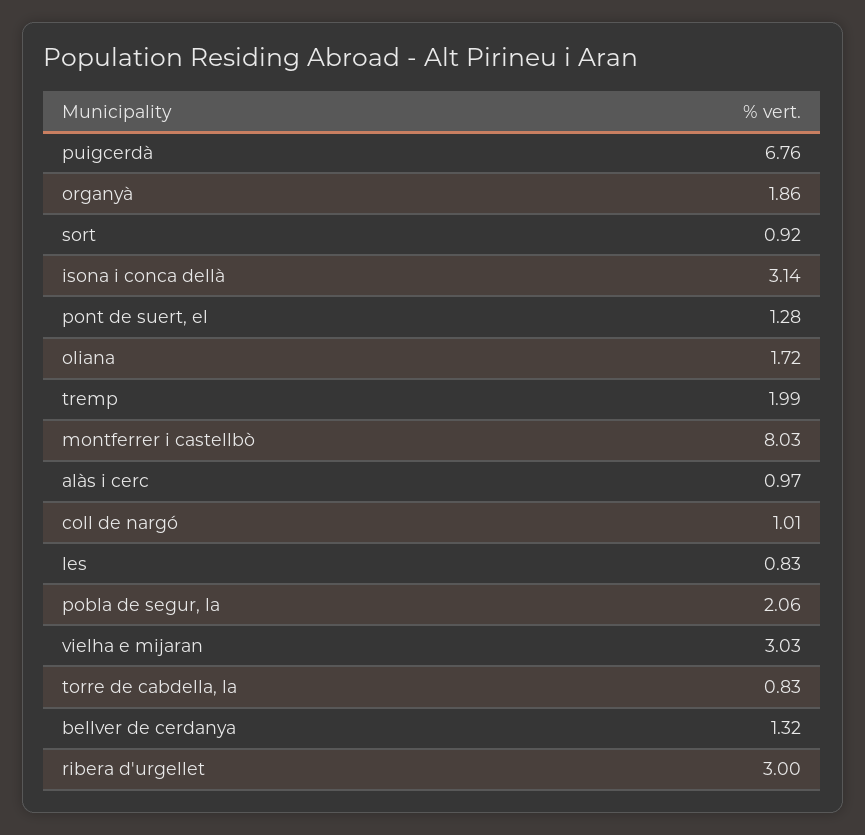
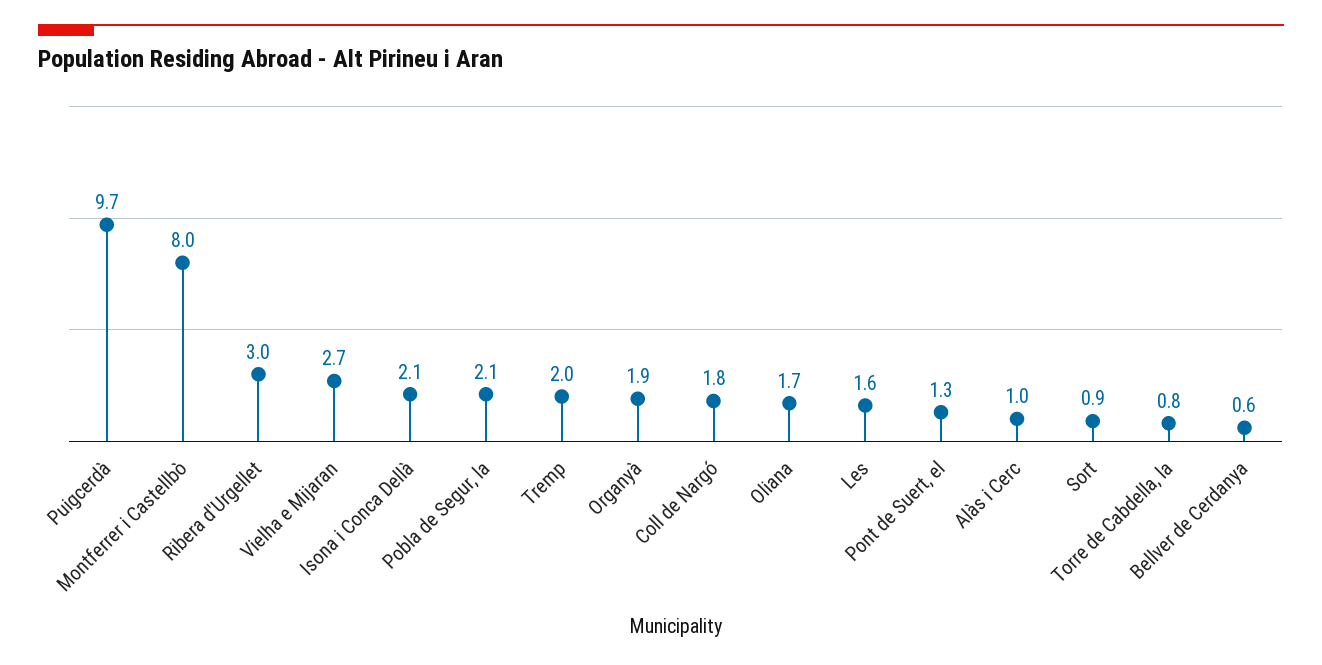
  {
-   "puigcerdà": 6.76,
+   "puigcerdà": 9.7,
    "organyà": 1.86,
    "sort": 0.92,
-   "isona i conca dellà": 3.14,
+   "isona i conca dellà": 2.1,
    "pont de suert, el": 1.28,
    "oliana": 1.72,
    "tremp": 1.99,
    "montferrer i castellbò": 8.03,
    "alàs i cerc": 0.97,
-   "coll de nargó": 1.01,
+   "coll de nargó": 1.8,
-   "les": 0.83,
+   "les": 1.6,
    "pobla de segur, la": 2.06,
-   "vielha e mijaran": 3.03,
+   "vielha e mijaran": 2.7,
    "torre de cabdella, la": 0.83,
-   "bellver de cerdanya": 1.32,
+   "bellver de cerdanya": 0.6,
    "ribera d'urgellet": 3
  }

